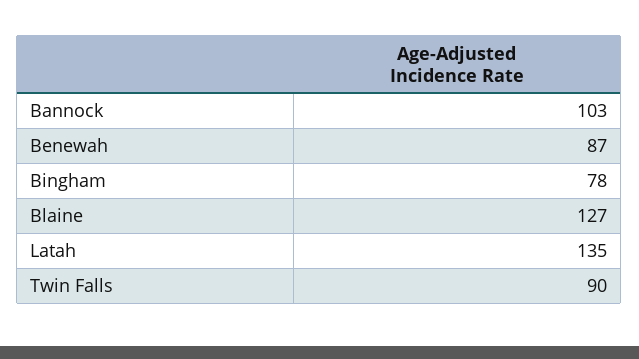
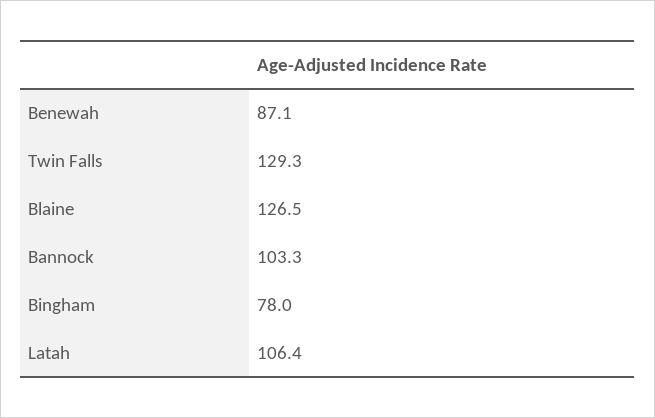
  {
    "Bannock": 103.3,
    "Benewah": 87.1,
    "Bingham": 78,
    "Blaine": 126.5,
-   "Latah": 135,
+   "Latah": 106.4,
-   "Twin Falls": 90
+   "Twin Falls": 129.3
  }

